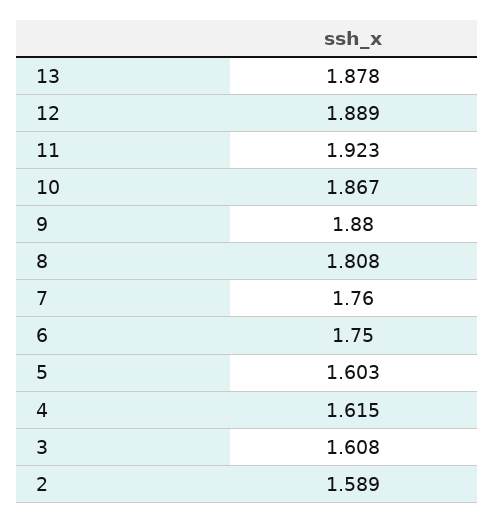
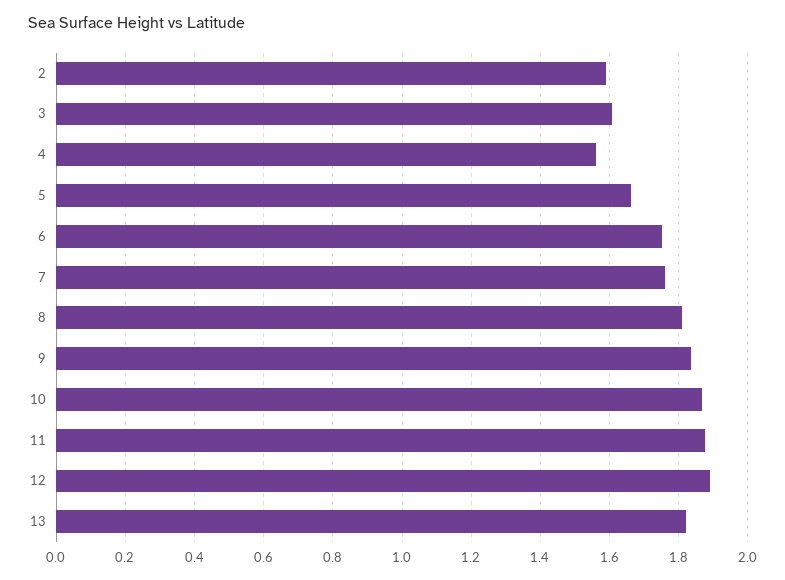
  {
-   "13": 1.878,
+   "13": 1.82,
    "12": 1.889,
-   "11": 1.923,
+   "11": 1.88,
    "10": 1.867,
-   "9": 1.88,
+   "9": 1.84,
    "8": 1.808,
    "7": 1.76,
    "6": 1.75,
-   "5": 1.603,
+   "5": 1.66,
-   "4": 1.615,
+   "4": 1.56,
    "3": 1.608,
    "2": 1.589
  }

